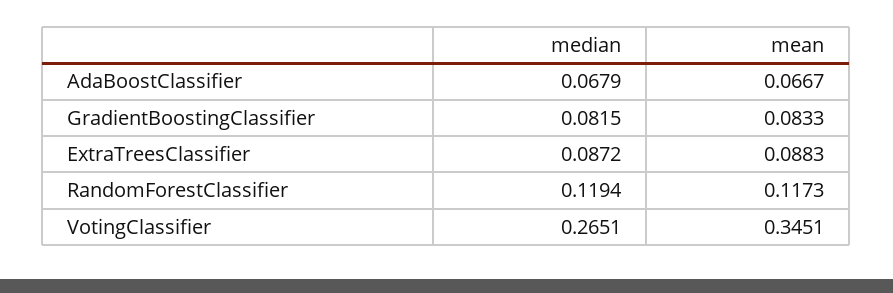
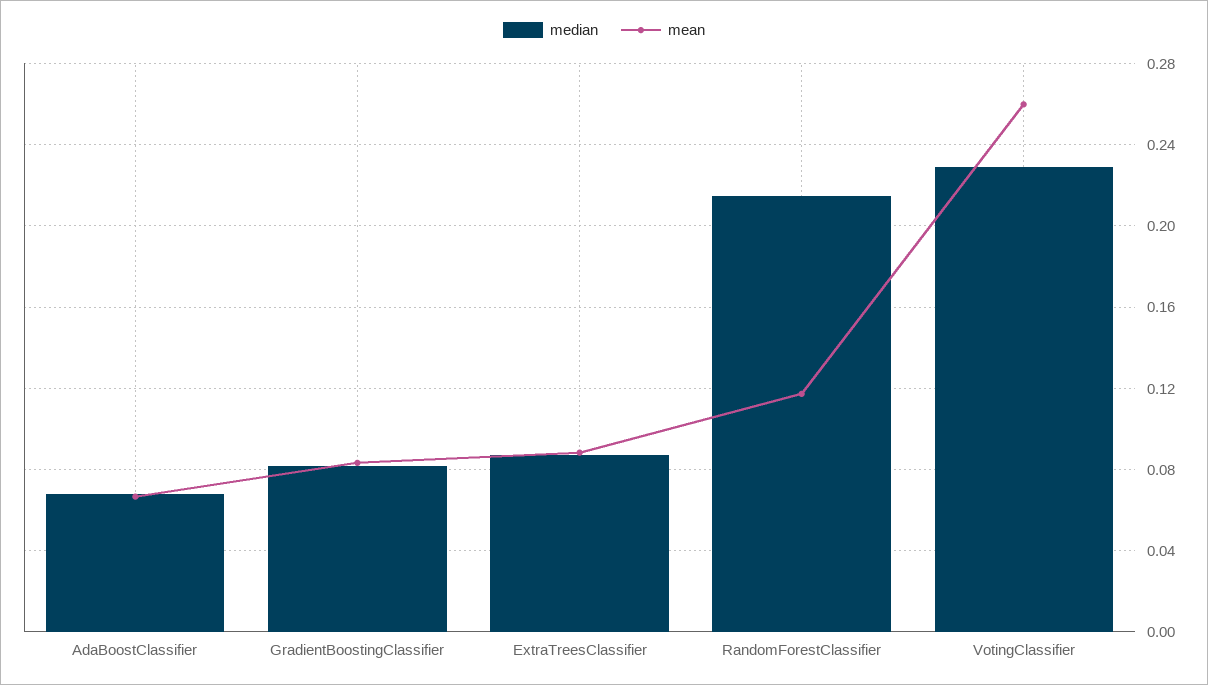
  {
    "median": {
      "AdaBoostClassifier": 0.0679,
      "GradientBoostingClassifier": 0.0815,
      "ExtraTreesClassifier": 0.0872,
-     "RandomForestClassifier": 0.1194,
+     "RandomForestClassifier": 0.215,
-     "VotingClassifier": 0.2651
+     "VotingClassifier": 0.23
    },
    "mean": {
      "AdaBoostClassifier": 0.0667,
      "GradientBoostingClassifier": 0.0833,
      "ExtraTreesClassifier": 0.0883,
      "RandomForestClassifier": 0.1173,
-     "VotingClassifier": 0.3451
+     "VotingClassifier": 0.26
    }
  }

